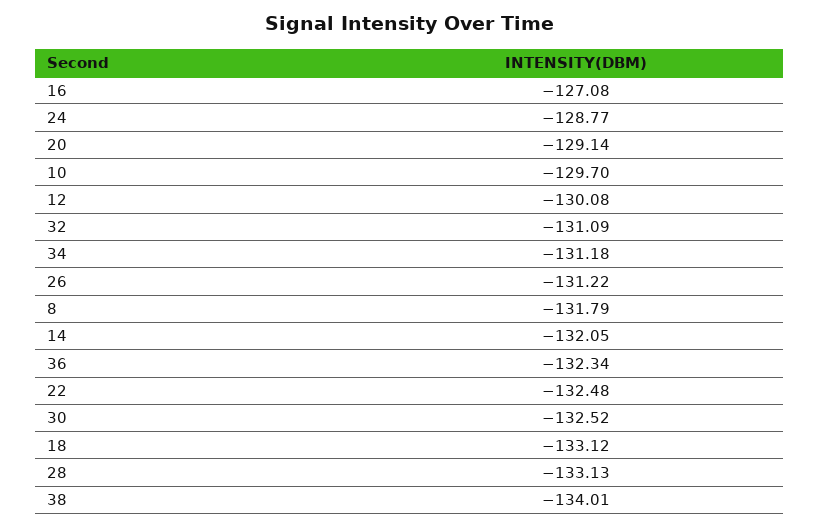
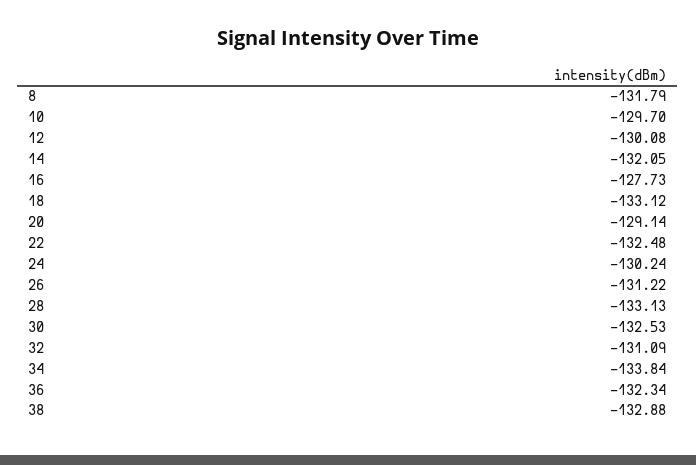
  {
-   "16": -127.08,
+   "16": -127.73,
-   "24": -128.77,
+   "24": -130.24,
    "20": -129.14,
    "10": -129.7,
    "12": -130.08,
    "32": -131.09,
-   "34": -131.18,
+   "34": -133.84,
    "26": -131.22,
    "8": -131.79,
    "14": -132.05,
    "36": -132.34,
    "22": -132.48,
-   "30": -132.52,
+   "30": -132.53,
    "18": -133.12,
    "28": -133.13,
-   "38": -134.01
+   "38": -132.88
  }

